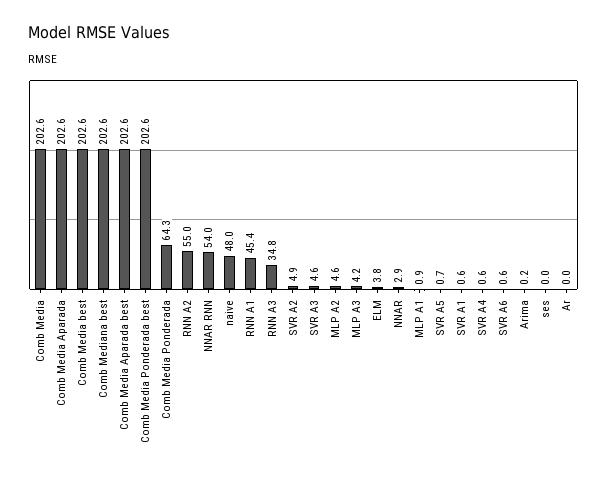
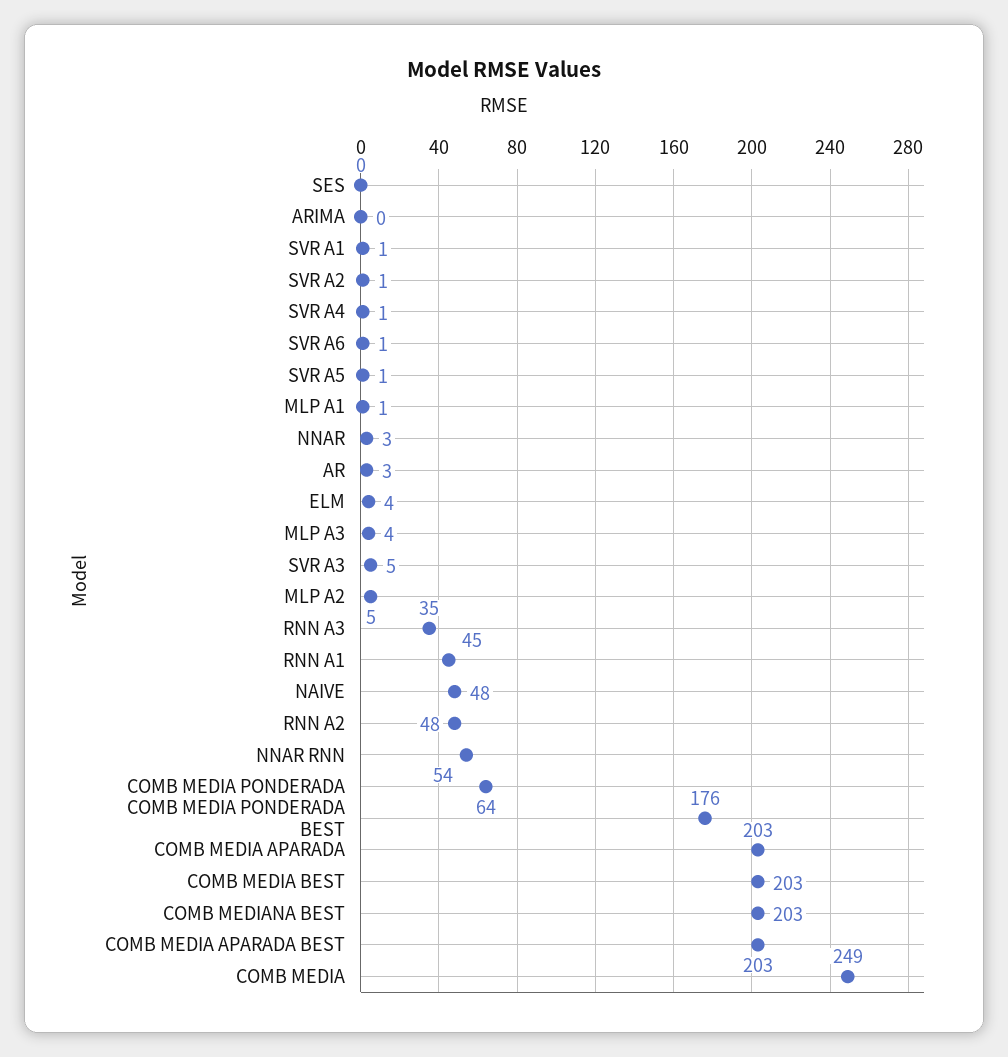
  {
-   "Comb Media": 202.6,
+   "Comb Media": 249,
    "Comb Media Aparada": 202.6,
    "Comb Media best": 202.6,
    "Comb Mediana best": 202.6,
    "Comb Media Aparada best": 202.6,
-   "Comb Media Ponderada best": 202.6,
+   "Comb Media Ponderada best": 176,
    "Comb Media Ponderada": 64.3,
-   "RNN A2": 55,
+   "RNN A2": 48,
    "NNAR RNN": 54,
    "naive": 48,
    "RNN A1": 45.4,
    "RNN A3": 34.8,
-   "SVR A2": 4.9,
+   "SVR A2": 1,
    "SVR A3": 4.6,
    "MLP A2": 4.6,
    "MLP A3": 4.2,
    "ELM": 3.8,
    "NNAR": 2.9,
    "MLP A1": 0.9,
    "SVR A5": 0.7,
    "SVR A1": 0.6,
    "SVR A4": 0.6,
    "SVR A6": 0.6,
    "Arima": 0.2,
    "ses": 0,
-   "Ar": 0
+   "Ar": 3
  }

